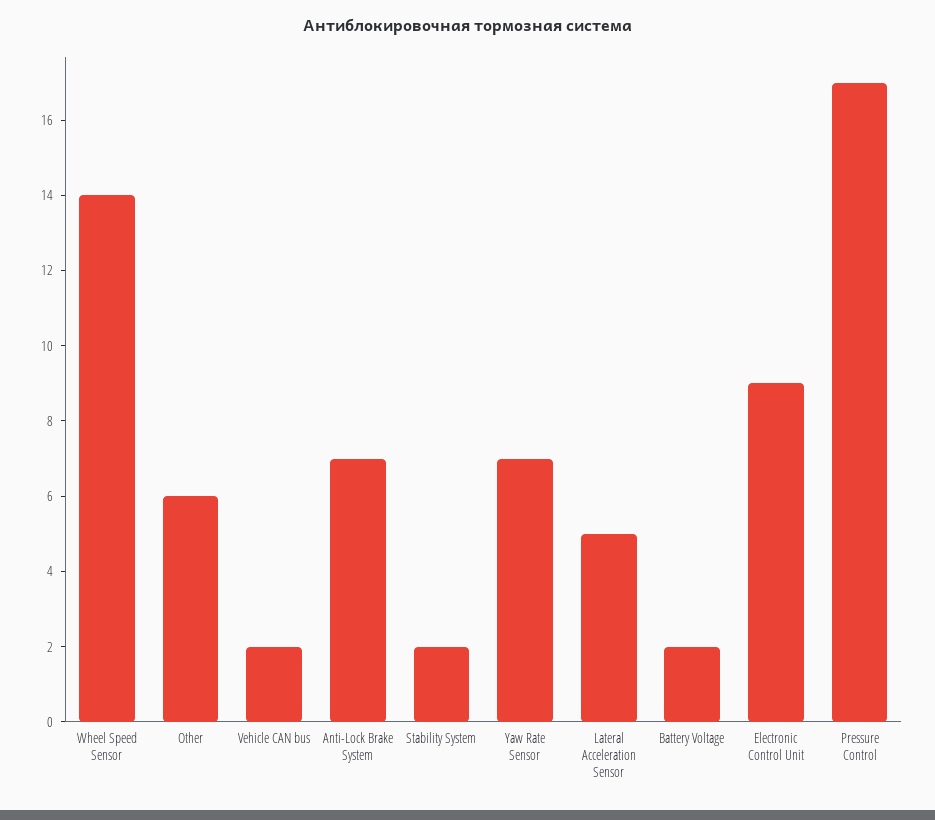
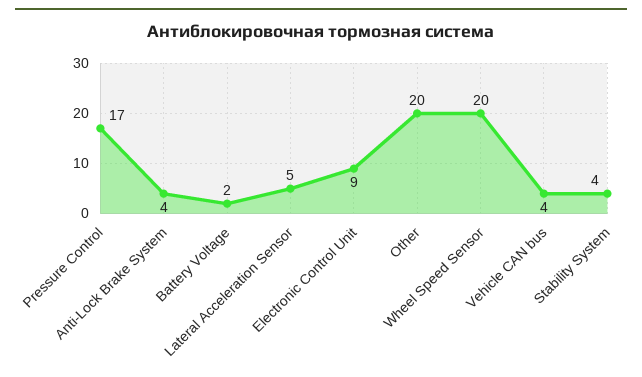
  {
-   "Wheel Speed Sensor": 14,
+   "Wheel Speed Sensor": 20,
-   "Other": 6,
+   "Other": 20,
-   "Vehicle CAN bus": 2,
+   "Vehicle CAN bus": 4,
-   "Anti-Lock Brake System": 7,
+   "Anti-Lock Brake System": 4,
-   "Stability System": 2,
+   "Stability System": 4,
-   "Yaw Rate Sensor": 7,
    "Lateral Acceleration Sensor": 5,
    "Battery Voltage": 2,
    "Electronic Control Unit": 9,
    "Pressure Control": 17
  }

